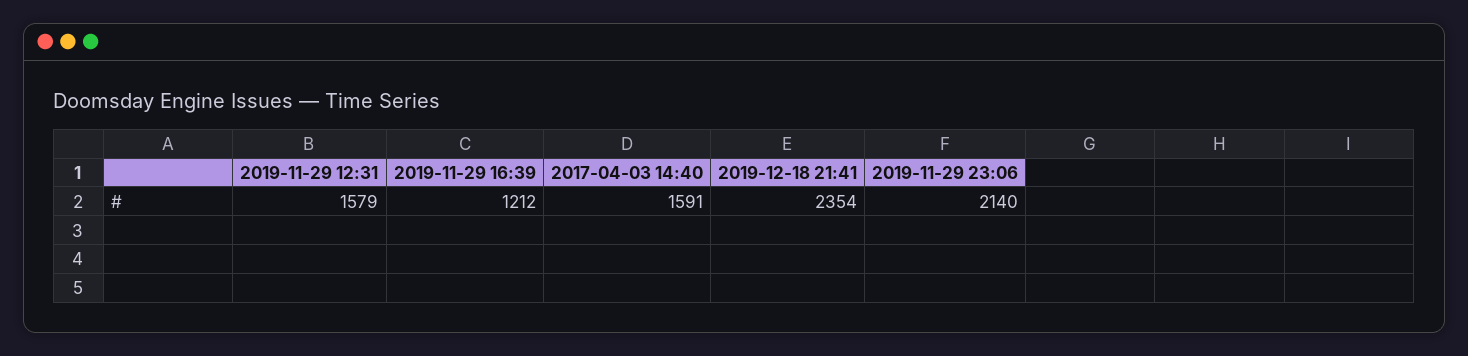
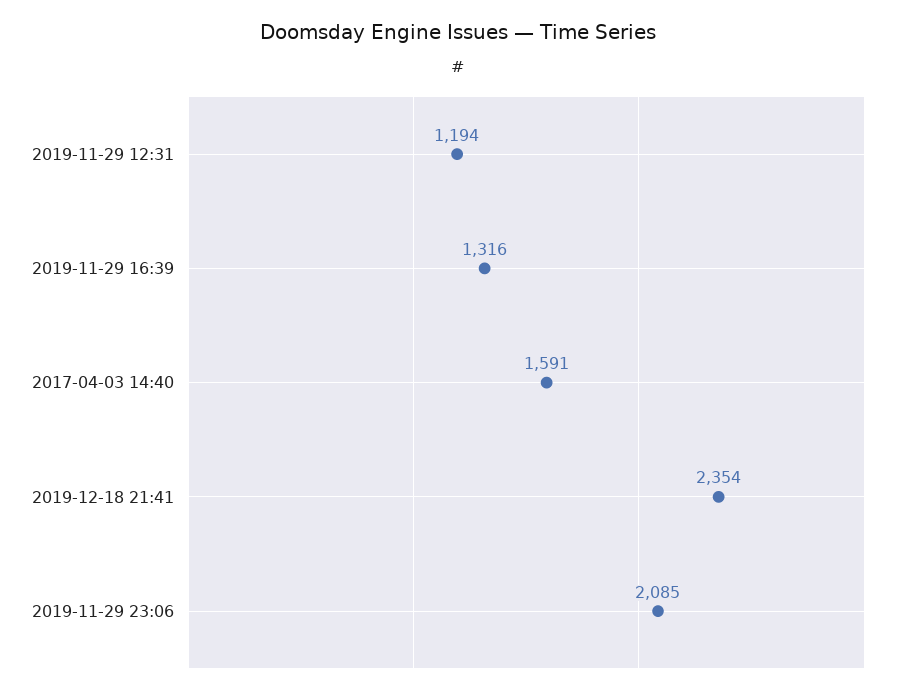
  {
-   "2019-11-29 12:31": 1579,
+   "2019-11-29 12:31": 1194,
-   "2019-11-29 16:39": 1212,
+   "2019-11-29 16:39": 1316,
    "2017-04-03 14:40": 1591,
    "2019-12-18 21:41": 2354,
-   "2019-11-29 23:06": 2140
+   "2019-11-29 23:06": 2085
  }

